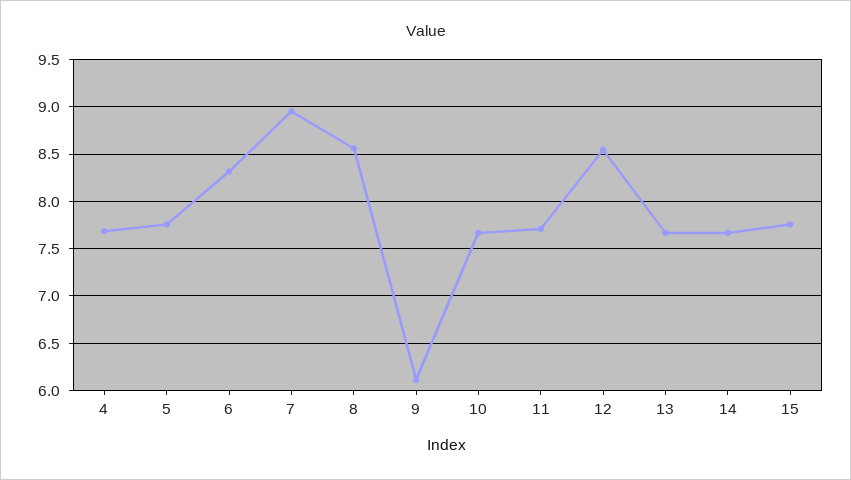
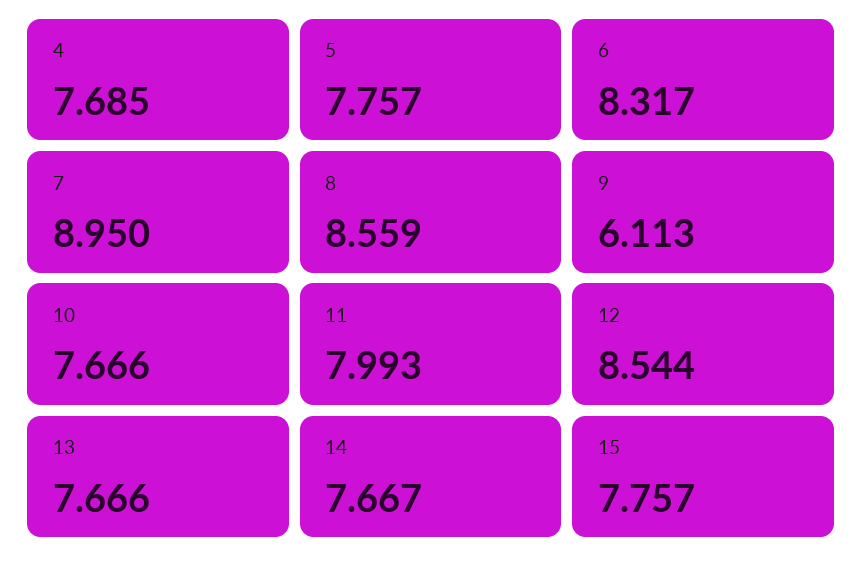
  {
    "4": 7.685,
    "5": 7.757,
    "6": 8.317,
    "7": 8.95,
    "8": 8.559,
    "9": 6.113,
    "10": 7.666,
-   "11": 7.7,
+   "11": 7.993,
    "12": 8.544,
    "13": 7.666,
    "14": 7.667,
    "15": 7.757
  }

